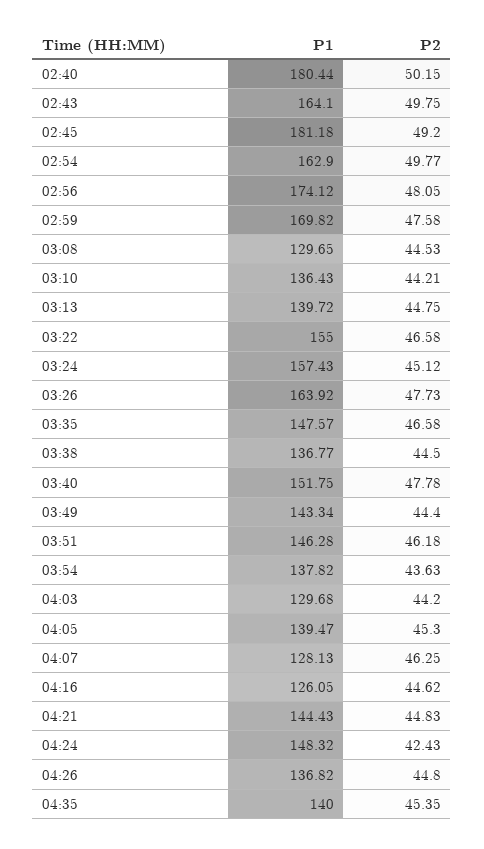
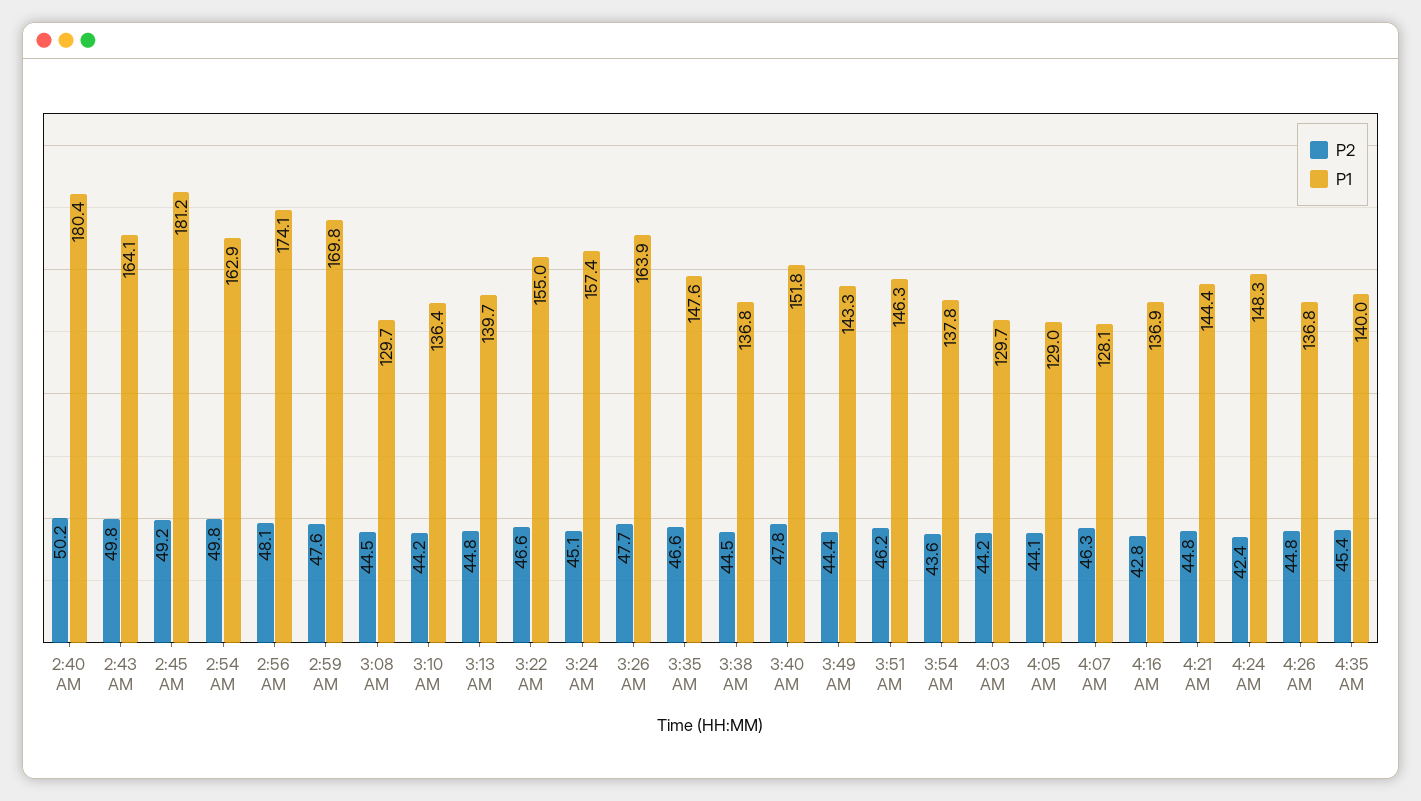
  {
    "P1": {
      "02:40": 180.44,
      "02:43": 164.1,
      "02:45": 181.18,
      "02:54": 162.9,
      "02:56": 174.12,
      "02:59": 169.82,
      "03:08": 129.65,
      "03:10": 136.43,
      "03:13": 139.72,
      "03:22": 155,
      "03:24": 157.43,
      "03:26": 163.92,
      "03:35": 147.57,
      "03:38": 136.77,
      "03:40": 151.75,
      "03:49": 143.34,
      "03:51": 146.28,
      "03:54": 137.82,
      "04:03": 129.68,
-     "04:05": 139.47,
+     "04:05": 129,
      "04:07": 128.13,
-     "04:16": 126.05,
+     "04:16": 136.9,
      "04:21": 144.43,
      "04:24": 148.32,
      "04:26": 136.82,
      "04:35": 140
    },
    "P2": {
      "02:40": 50.15,
      "02:43": 49.75,
      "02:45": 49.2,
      "02:54": 49.77,
      "02:56": 48.05,
      "02:59": 47.58,
      "03:08": 44.53,
      "03:10": 44.21,
      "03:13": 44.75,
      "03:22": 46.58,
      "03:24": 45.12,
      "03:26": 47.73,
      "03:35": 46.58,
      "03:38": 44.5,
      "03:40": 47.78,
      "03:49": 44.4,
      "03:51": 46.18,
      "03:54": 43.63,
      "04:03": 44.2,
-     "04:05": 45.3,
+     "04:05": 44.1,
      "04:07": 46.25,
-     "04:16": 44.62,
+     "04:16": 42.8,
      "04:21": 44.83,
      "04:24": 42.43,
      "04:26": 44.8,
      "04:35": 45.35
    }
  }

